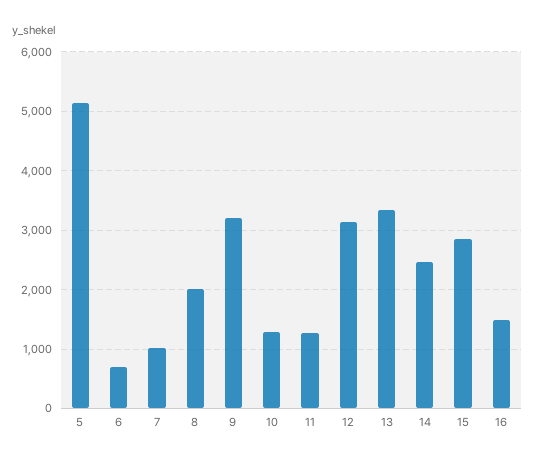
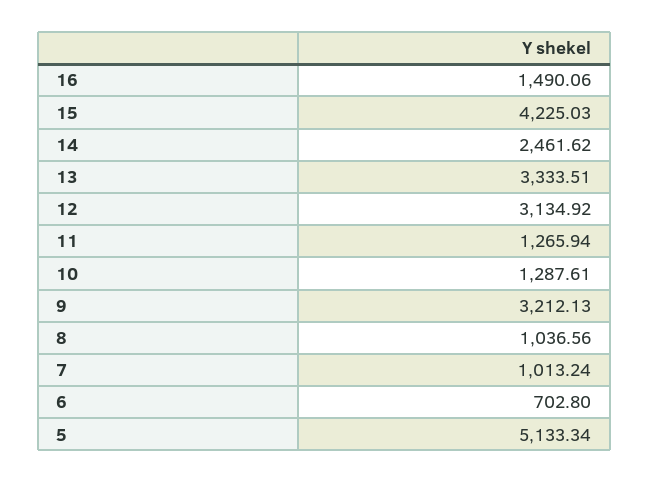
  {
    "5": 5133.34,
    "6": 702.8,
    "7": 1013.24,
-   "8": 2000,
+   "8": 1036.56,
    "9": 3212.13,
    "10": 1287.61,
    "11": 1265.94,
    "12": 3134.92,
    "13": 3333.51,
    "14": 2461.62,
-   "15": 2800,
+   "15": 4225.03,
    "16": 1490.06
  }

